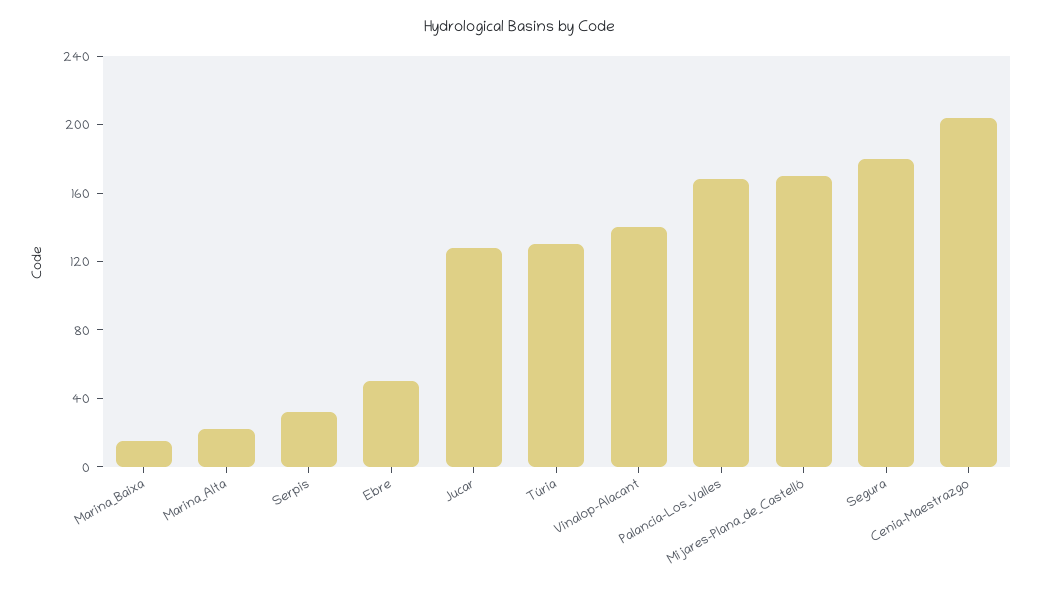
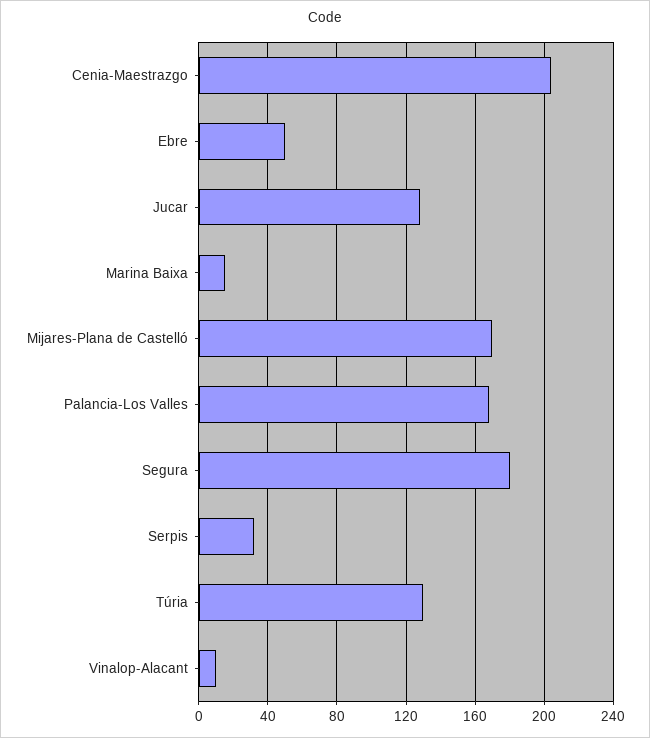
  {
    "Marina_Baixa": 15,
-   "Marina_Alta": 20,
    "Serpis": 30,
    "Ebre": 50,
    "Jucar": 130,
    "Túria": 130,
-   "Vinalop-Alacant": 140,
+   "Vinalop-Alacant": 10,
    "Palancia-Los_Valles": 170,
    "Mijares-Plana_de_Castelló": 170,
    "Segura": 180,
    "Cenia-Maestrazgo": 205
  }

